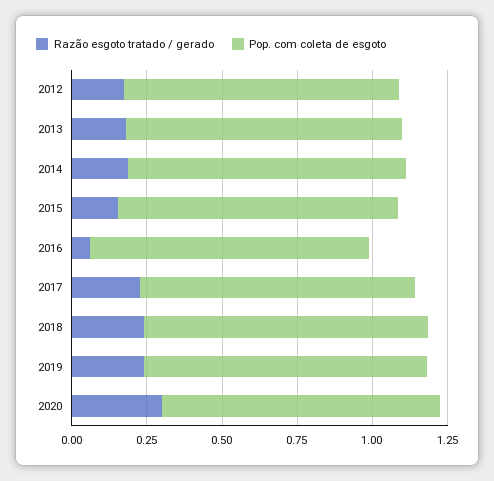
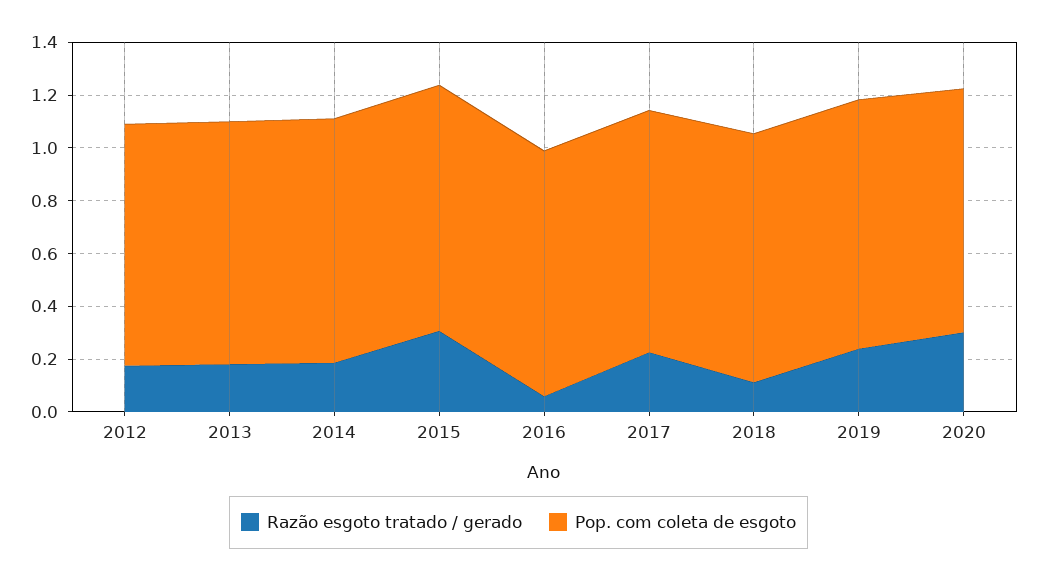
  {
    "Razão esgoto tratado / gerado": {
      "2012": 0.15,
      "2013": 0.2,
      "2014": 0.2,
-     "2015": 0.15,
+     "2015": 0.3,
      "2016": 0.05,
      "2017": 0.25,
-     "2018": 0.25,
+     "2018": 0.1,
      "2019": 0.25,
      "2020": 0.3
    },
    "Pop. com coleta de esgoto": {
      "2012": 0.9,
      "2013": 0.9,
      "2014": 0.9,
      "2015": 0.95,
      "2016": 0.95,
      "2017": 0.9,
      "2018": 0.95,
      "2019": 0.95,
      "2020": 0.9
    }
  }

